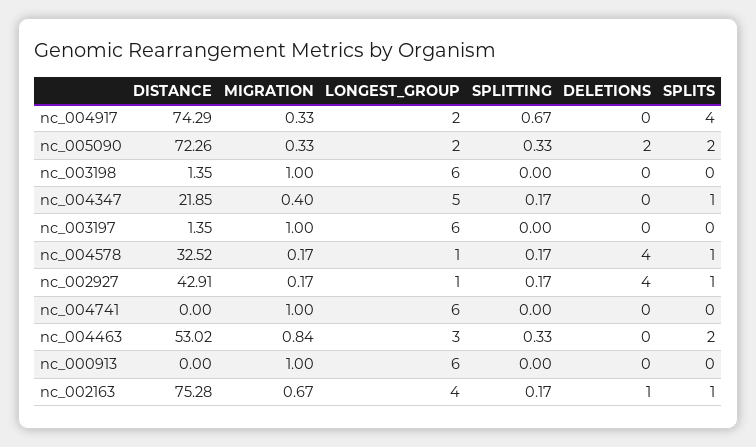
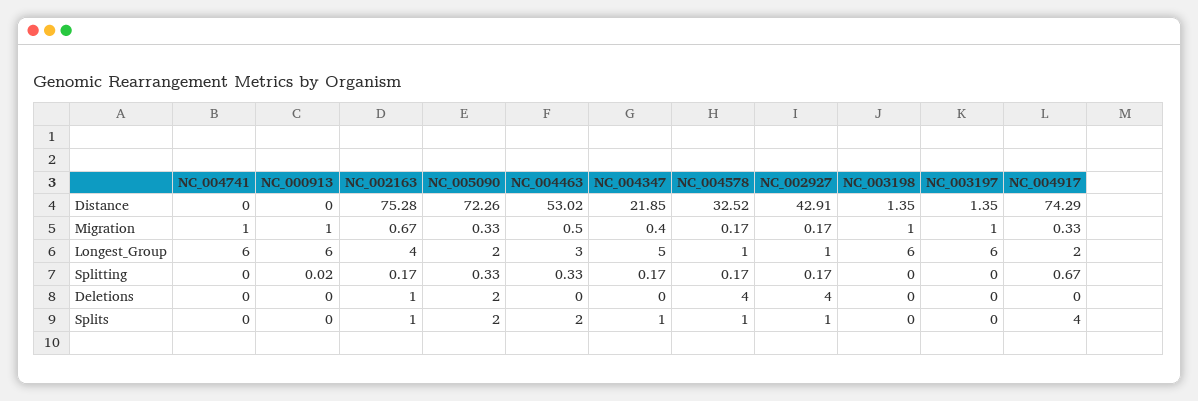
  {
    "DISTANCE": {
      "nc_004917": 74.29,
      "nc_005090": 72.26,
      "nc_003198": 1.35,
      "nc_004347": 21.85,
      "nc_003197": 1.35,
      "nc_004578": 32.52,
      "nc_002927": 42.91,
      "nc_004741": 0,
      "nc_004463": 53.02,
      "nc_000913": 0,
      "nc_002163": 75.28
    },
    "MIGRATION": {
      "nc_004917": 0.33,
      "nc_005090": 0.33,
      "nc_003198": 1,
      "nc_004347": 0.4,
      "nc_003197": 1,
      "nc_004578": 0.17,
      "nc_002927": 0.17,
      "nc_004741": 1,
-     "nc_004463": 0.84,
+     "nc_004463": 0.5,
      "nc_000913": 1,
      "nc_002163": 0.67
    },
    "LONGEST_GROUP": {
      "nc_004917": 2,
      "nc_005090": 2,
      "nc_003198": 6,
      "nc_004347": 5,
      "nc_003197": 6,
      "nc_004578": 1,
      "nc_002927": 1,
      "nc_004741": 6,
      "nc_004463": 3,
      "nc_000913": 6,
      "nc_002163": 4
    },
    "SPLITTING": {
      "nc_004917": 0.67,
      "nc_005090": 0.33,
      "nc_003198": 0,
      "nc_004347": 0.17,
      "nc_003197": 0,
      "nc_004578": 0.17,
      "nc_002927": 0.17,
      "nc_004741": 0,
      "nc_004463": 0.33,
-     "nc_000913": 0,
+     "nc_000913": 0.02,
      "nc_002163": 0.17
    },
    "DELETIONS": {
      "nc_004917": 0,
      "nc_005090": 2,
      "nc_003198": 0,
      "nc_004347": 0,
      "nc_003197": 0,
      "nc_004578": 4,
      "nc_002927": 4,
      "nc_004741": 0,
      "nc_004463": 0,
      "nc_000913": 0,
      "nc_002163": 1
    },
    "SPLITS": {
      "nc_004917": 4,
      "nc_005090": 2,
      "nc_003198": 0,
      "nc_004347": 1,
      "nc_003197": 0,
      "nc_004578": 1,
      "nc_002927": 1,
      "nc_004741": 0,
      "nc_004463": 2,
      "nc_000913": 0,
      "nc_002163": 1
    }
  }

